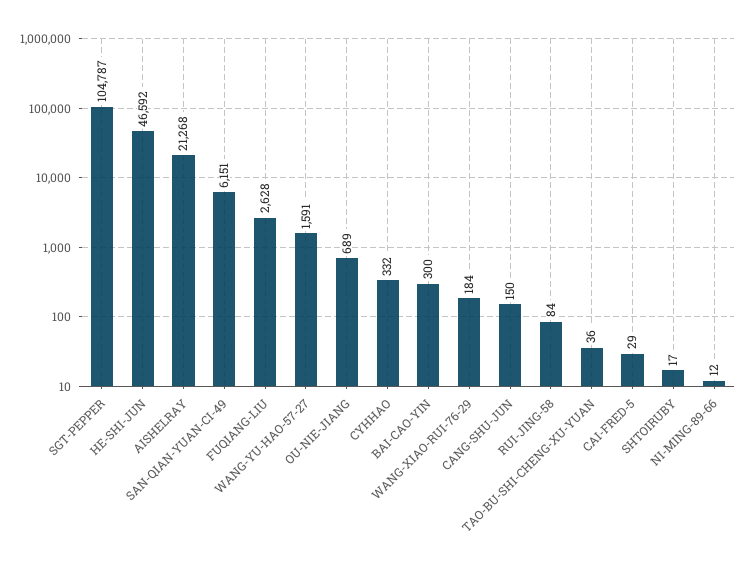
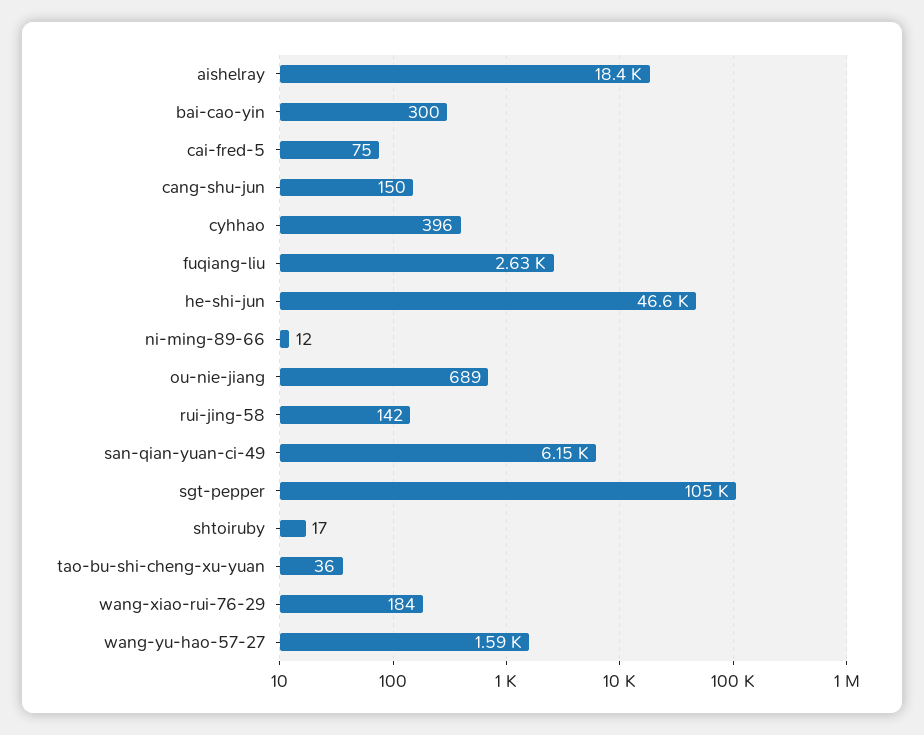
  {
    "SGT-PEPPER": 104787,
    "HE-SHI-JUN": 46592,
-   "AISHELRAY": 21268,
+   "AISHELRAY": 18400,
    "SAN-QIAN-YUAN-CI-49": 6151,
    "FUQIANG-LIU": 2628,
    "WANG-YU-HAO-57-27": 1591,
    "OU-NIE-JIANG": 689,
-   "CYHHAO": 332,
+   "CYHHAO": 396,
    "BAI-CAO-YIN": 300,
    "WANG-XIAO-RUI-76-29": 184,
    "CANG-SHU-JUN": 150,
-   "RUI-JING-58": 84,
+   "RUI-JING-58": 142,
    "TAO-BU-SHI-CHENG-XU-YUAN": 36,
-   "CAI-FRED-5": 29,
+   "CAI-FRED-5": 75,
    "SHTOIRUBY": 17,
    "NI-MING-89-66": 12
  }

